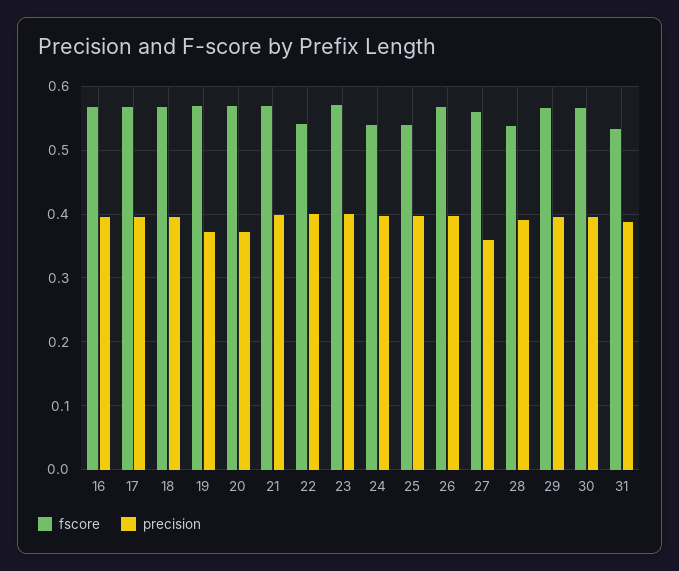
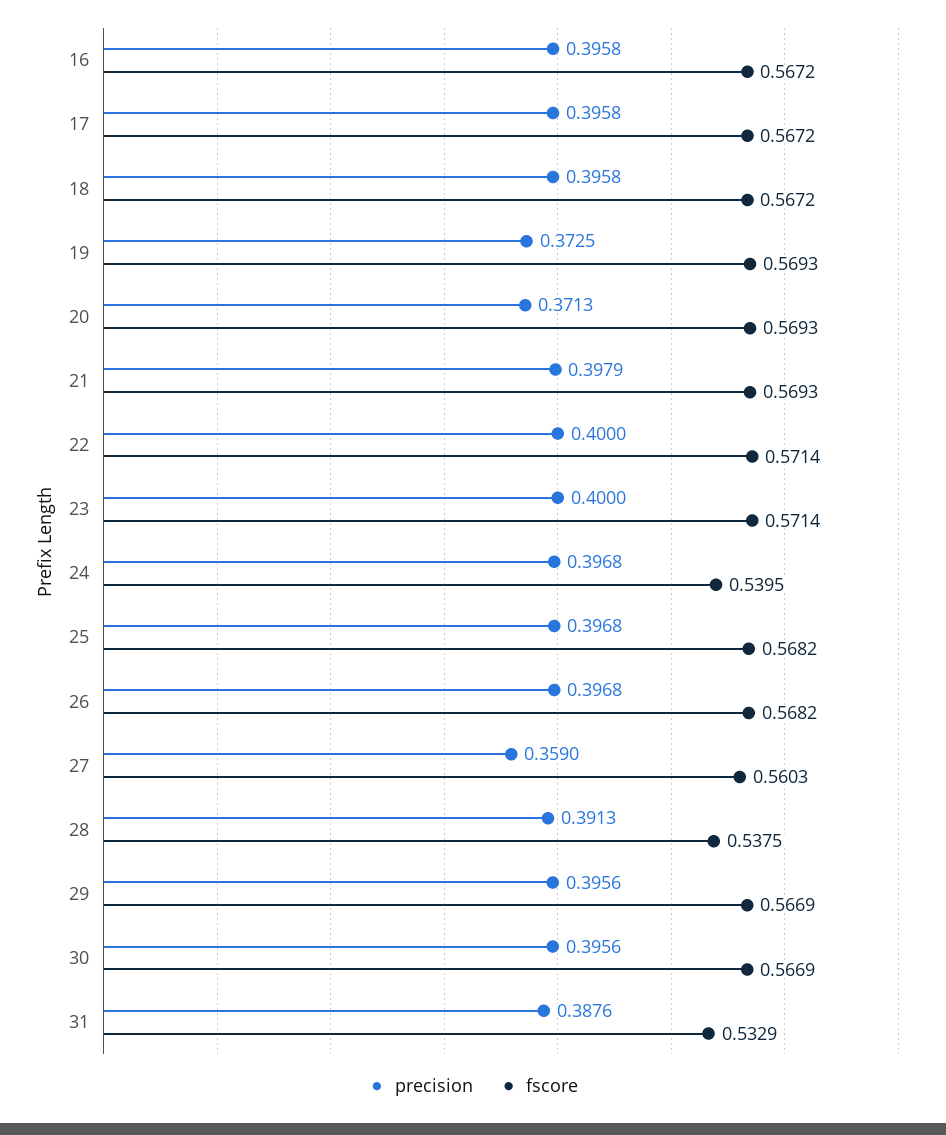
  {
    "fscore": {
      "16": 0.5672,
      "17": 0.5672,
      "18": 0.5672,
      "19": 0.5693,
      "20": 0.5693,
      "21": 0.5693,
-     "22": 0.54,
+     "22": 0.5714,
      "23": 0.5714,
      "24": 0.5395,
-     "25": 0.54,
+     "25": 0.5682,
      "26": 0.5682,
      "27": 0.5603,
      "28": 0.5375,
      "29": 0.5669,
      "30": 0.5669,
      "31": 0.5329
    },
    "precision": {
      "16": 0.3958,
      "17": 0.3958,
      "18": 0.3958,
      "19": 0.3725,
      "20": 0.3713,
      "21": 0.3979,
      "22": 0.4,
      "23": 0.4,
      "24": 0.3968,
      "25": 0.3968,
      "26": 0.3968,
      "27": 0.359,
      "28": 0.3913,
      "29": 0.3956,
      "30": 0.3956,
      "31": 0.3876
    }
  }

